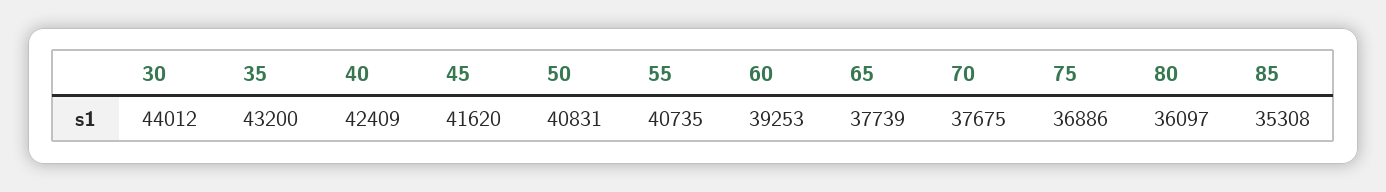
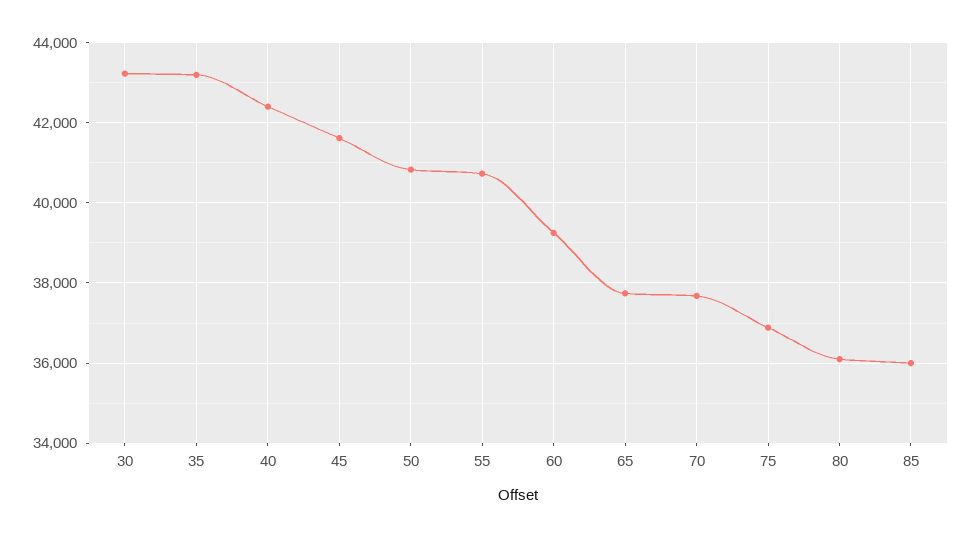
  {
-   "30": 44012,
+   "30": 43200,
    "35": 43200,
    "40": 42409,
    "45": 41620,
    "50": 40831,
    "55": 40735,
    "60": 39253,
    "65": 37739,
    "70": 37675,
    "75": 36886,
    "80": 36097,
-   "85": 35308
+   "85": 36000
  }

